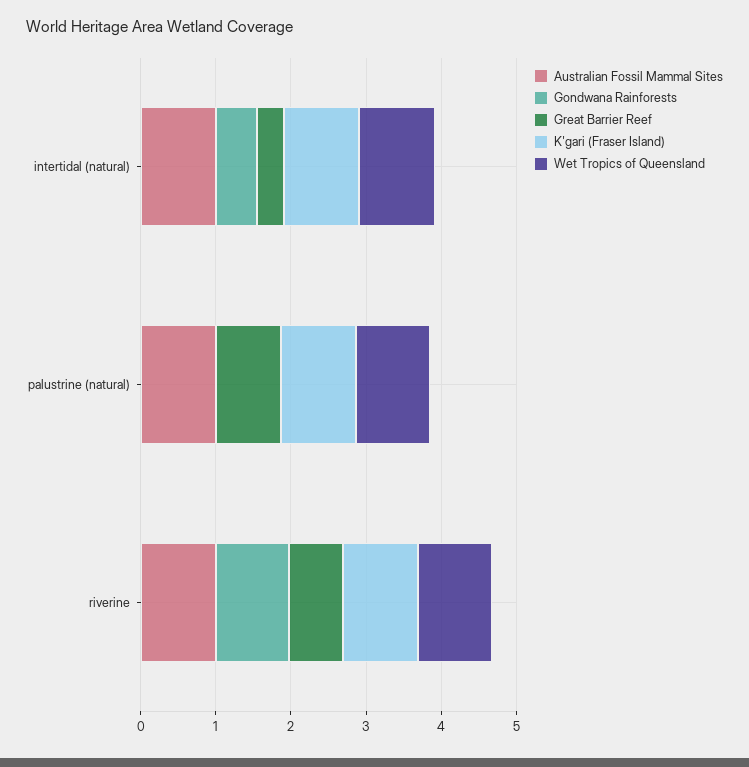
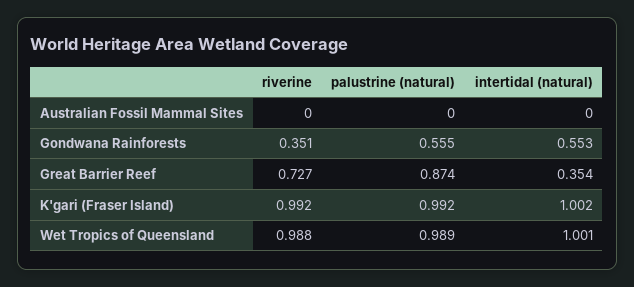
  {
    "Australian Fossil Mammal Sites": {
-     "intertidal (natural)": 1,
+     "intertidal (natural)": 0,
-     "palustrine (natural)": 1,
+     "palustrine (natural)": 0,
-     "riverine": 1
+     "riverine": 0
    },
    "Gondwana Rainforests": {
      "intertidal (natural)": 0.553,
-     "palustrine (natural)": 0,
+     "palustrine (natural)": 0.555,
-     "riverine": 1
+     "riverine": 0.351
    },
    "Great Barrier Reef": {
      "intertidal (natural)": 0.354,
      "palustrine (natural)": 0.874,
      "riverine": 0.727
    },
    "K'gari (Fraser Island)": {
      "intertidal (natural)": 1.002,
      "palustrine (natural)": 0.992,
      "riverine": 0.992
    },
    "Wet Tropics of Queensland": {
      "intertidal (natural)": 1.001,
      "palustrine (natural)": 0.989,
      "riverine": 0.988
    }
  }

